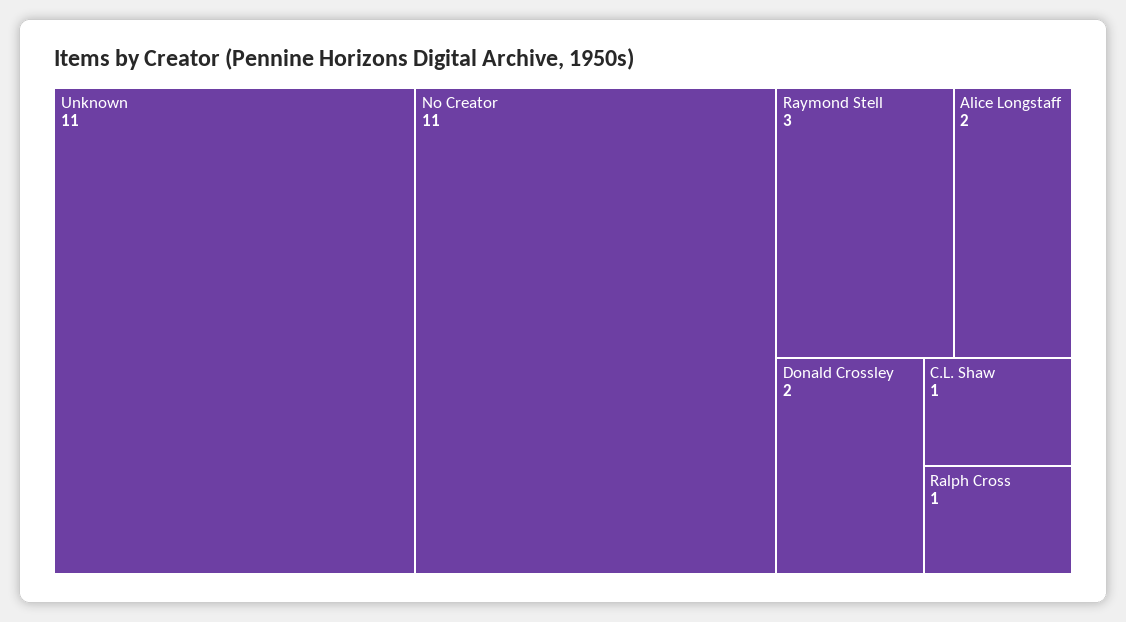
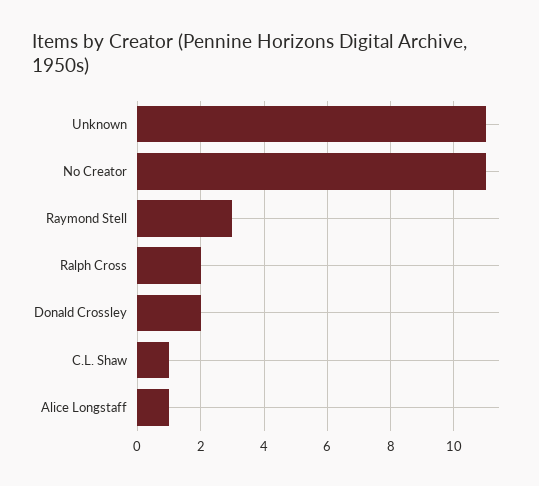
  {
    "Unknown": 11,
    "No Creator": 11,
    "Raymond Stell": 3,
-   "Alice Longstaff": 2,
+   "Alice Longstaff": 1,
    "Donald Crossley": 2,
    "C.L. Shaw": 1,
-   "Ralph Cross": 1
+   "Ralph Cross": 2
  }

